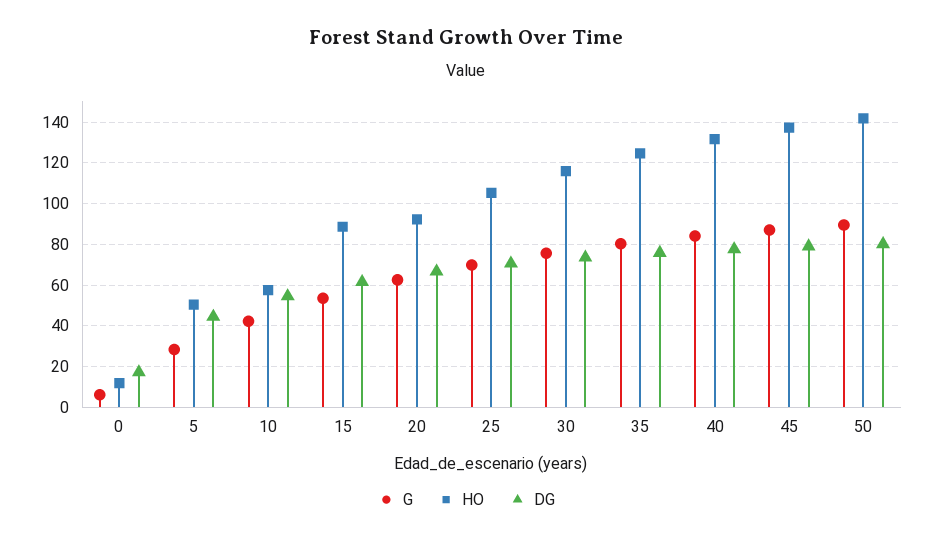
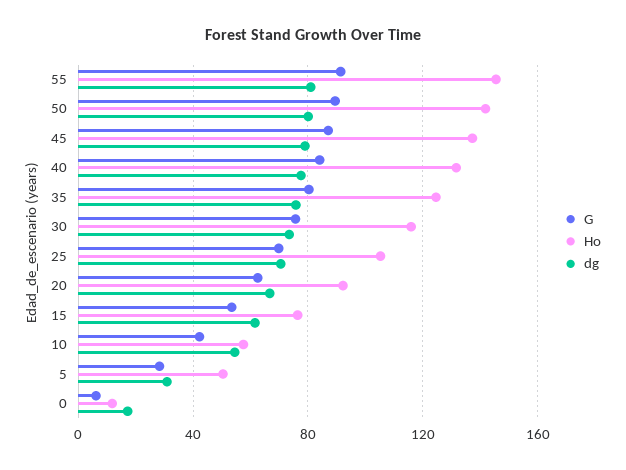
  {
    "G": {
      "0": 5,
      "5": 30,
      "10": 40,
      "15": 55,
      "20": 65,
      "25": 70,
      "30": 75,
      "35": 80,
      "40": 85,
      "45": 85,
-     "50": 90
+     "50": 90,
+     "55": 90
    },
    "HO": {
      "0": 10,
      "5": 50,
      "10": 60,
-     "15": 90,
+     "15": 75,
      "20": 90,
      "25": 105,
      "30": 115,
      "35": 125,
      "40": 130,
      "45": 135,
-     "50": 140
+     "50": 140,
+     "55": 145
    },
    "DG": {
      "0": 15,
-     "5": 45,
+     "5": 30,
      "10": 55,
      "15": 60,
      "20": 65,
      "25": 70,
      "30": 75,
      "35": 75,
      "40": 80,
      "45": 80,
-     "50": 80
+     "50": 80,
+     "55": 80
    }
  }

